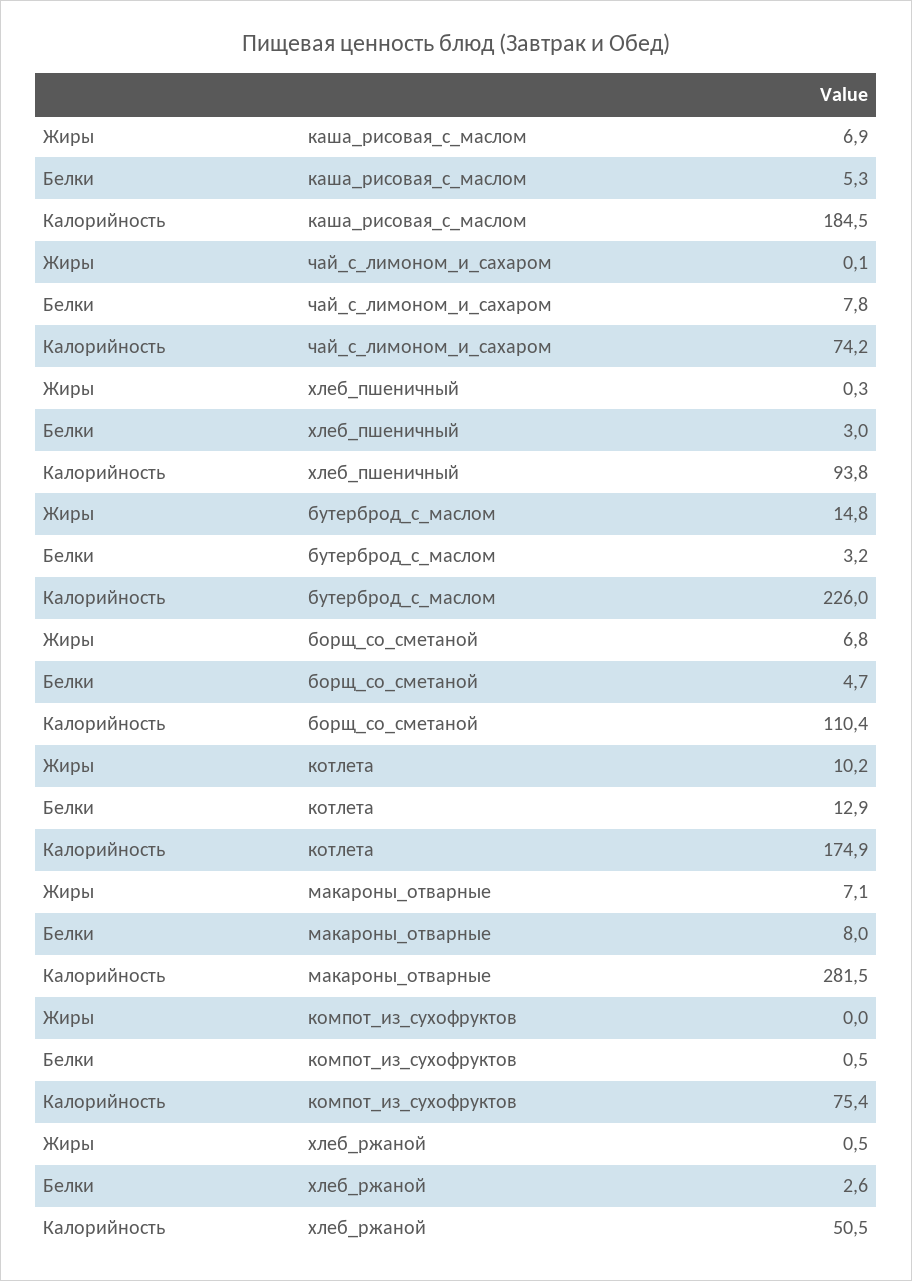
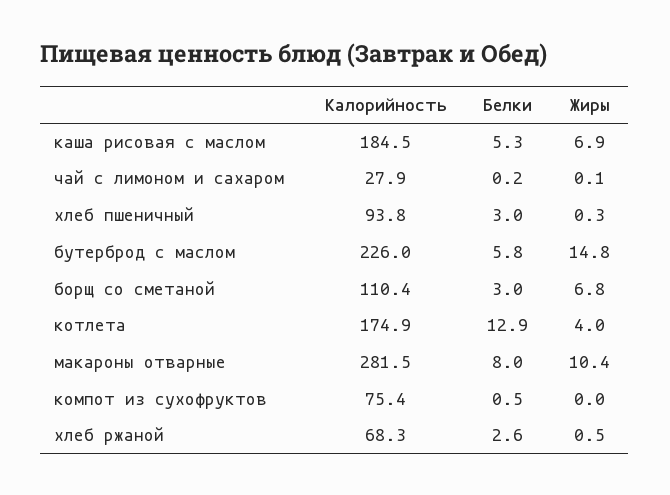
  {
    "Жиры": {
      "каша_рисовая_с_маслом": 6.9,
      "чай_с_лимоном_и_сахаром": 0.1,
      "хлеб_пшеничный": 0.3,
      "бутерброд_с_маслом": 14.8,
      "борщ_со_сметаной": 6.8,
-     "котлета": 10.2,
+     "котлета": 4,
-     "макароны_отварные": 7.1,
+     "макароны_отварные": 10.4,
      "компот_из_сухофруктов": 0,
      "хлеб_ржаной": 0.5
    },
    "Белки": {
      "каша_рисовая_с_маслом": 5.3,
-     "чай_с_лимоном_и_сахаром": 7.8,
+     "чай_с_лимоном_и_сахаром": 0.2,
      "хлеб_пшеничный": 3,
-     "бутерброд_с_маслом": 3.2,
+     "бутерброд_с_маслом": 5.8,
-     "борщ_со_сметаной": 4.7,
+     "борщ_со_сметаной": 3,
      "котлета": 12.9,
      "макароны_отварные": 8,
      "компот_из_сухофруктов": 0.5,
      "хлеб_ржаной": 2.6
    },
    "Калорийность": {
      "каша_рисовая_с_маслом": 184.5,
-     "чай_с_лимоном_и_сахаром": 74.2,
+     "чай_с_лимоном_и_сахаром": 27.9,
      "хлеб_пшеничный": 93.8,
      "бутерброд_с_маслом": 226,
      "борщ_со_сметаной": 110.4,
      "котлета": 174.9,
      "макароны_отварные": 281.5,
      "компот_из_сухофруктов": 75.4,
-     "хлеб_ржаной": 50.5
+     "хлеб_ржаной": 68.3
    }
  }

